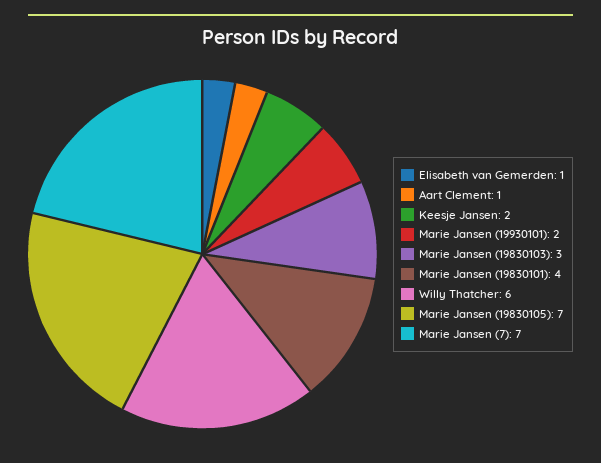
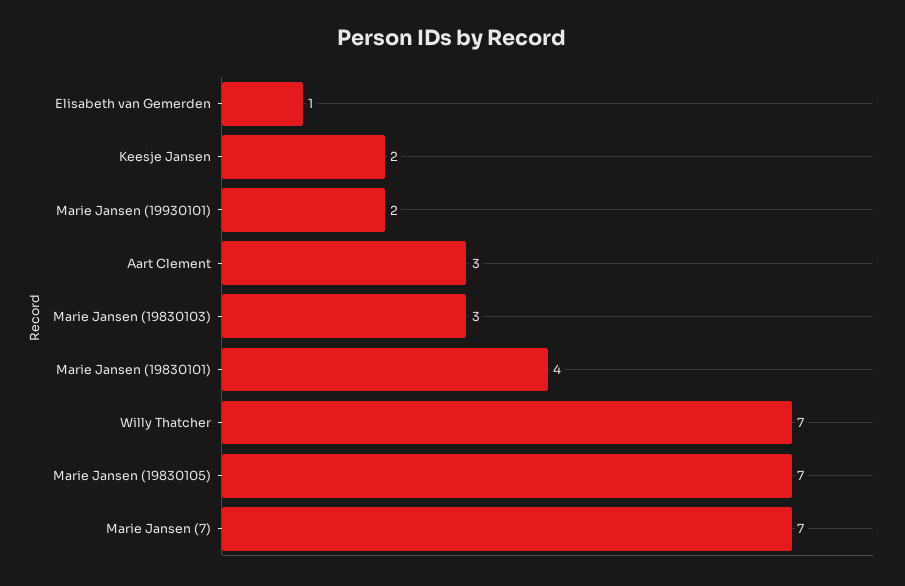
  {
    "Elisabeth van Gemerden": 1,
-   "Aart Clement": 1,
+   "Aart Clement": 3,
    "Keesje Jansen": 2,
    "Marie Jansen (19930101)": 2,
    "Marie Jansen (19830103)": 3,
    "Marie Jansen (19830101)": 4,
-   "Willy Thatcher": 6,
+   "Willy Thatcher": 7,
    "Marie Jansen (19830105)": 7,
    "Marie Jansen (7)": 7
  }

